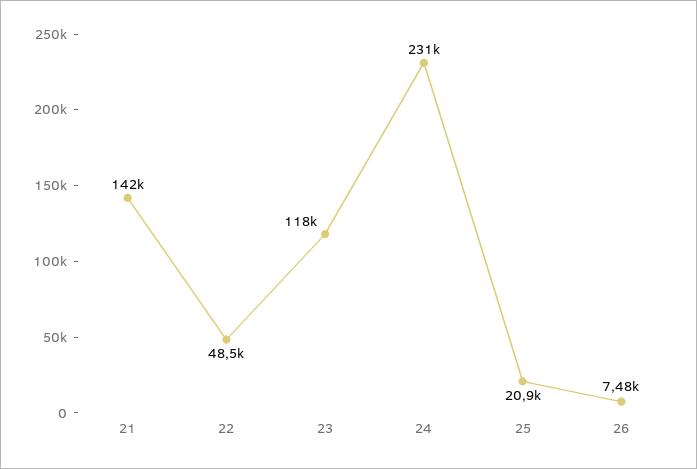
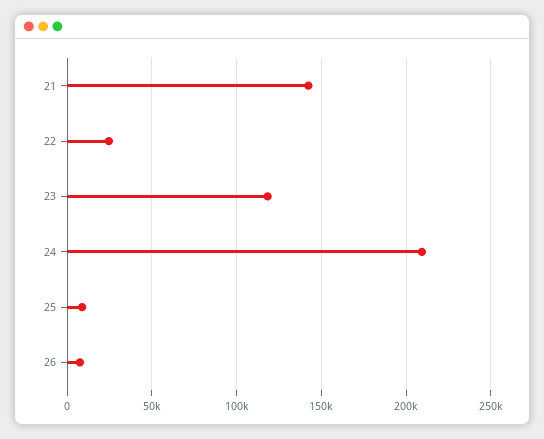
  {
    "21": 142000,
-   "22": 48500,
+   "22": 25000,
    "23": 118000,
-   "24": 231000,
+   "24": 210000,
-   "25": 20900,
+   "25": 10000,
    "26": 7480
  }

